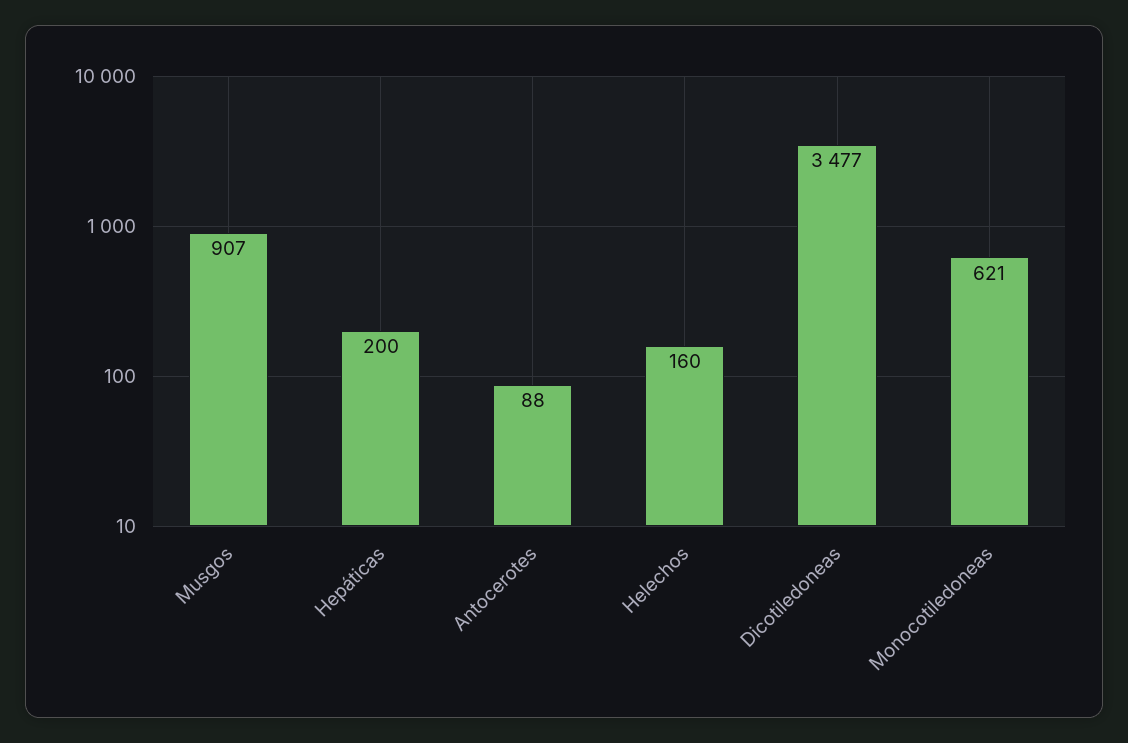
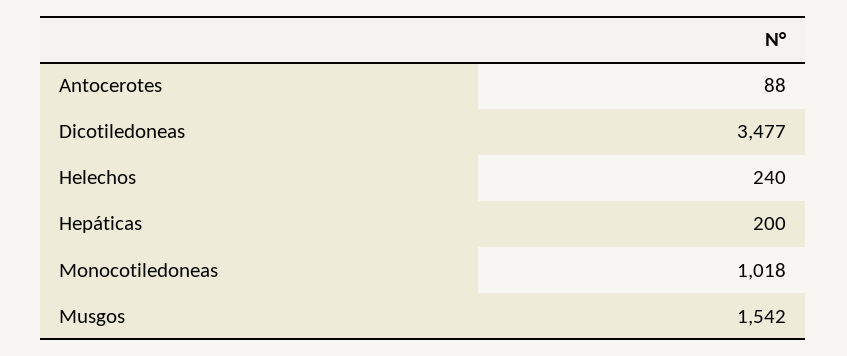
  {
-   "Musgos": 907,
+   "Musgos": 1542,
    "Hepáticas": 200,
    "Antocerotes": 88,
-   "Helechos": 160,
+   "Helechos": 240,
    "Dicotiledoneas": 3477,
-   "Monocotiledoneas": 621
+   "Monocotiledoneas": 1018
  }

